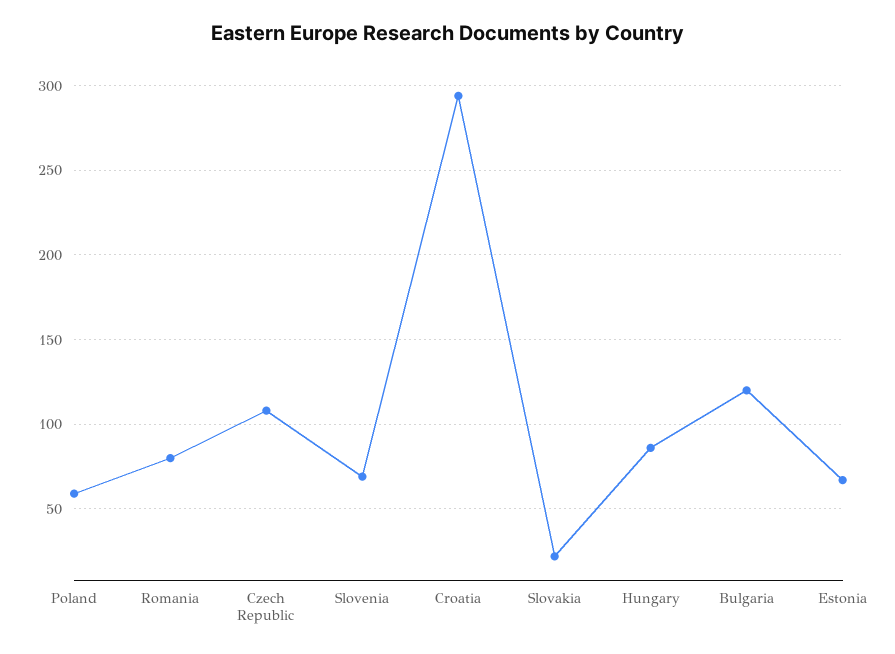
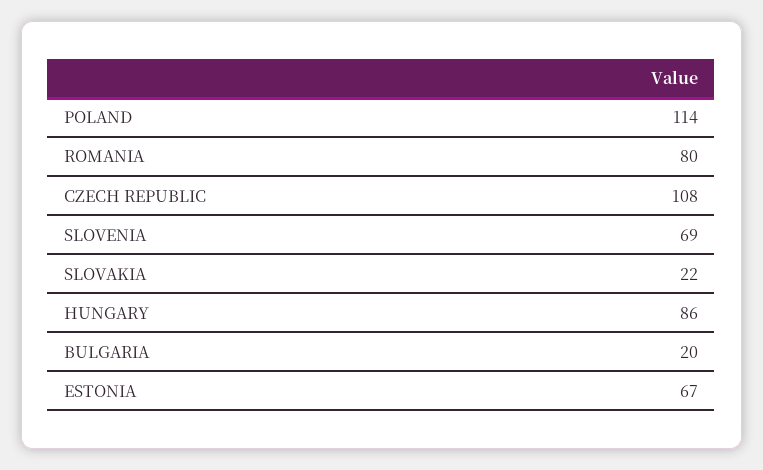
  {
-   "Poland": 60,
+   "Poland": 114,
    "Romania": 80,
    "Czech Republic": 108,
    "Slovenia": 69,
-   "Croatia": 295,
    "Slovakia": 22,
    "Hungary": 86,
-   "Bulgaria": 120,
+   "Bulgaria": 20,
    "Estonia": 67
  }

